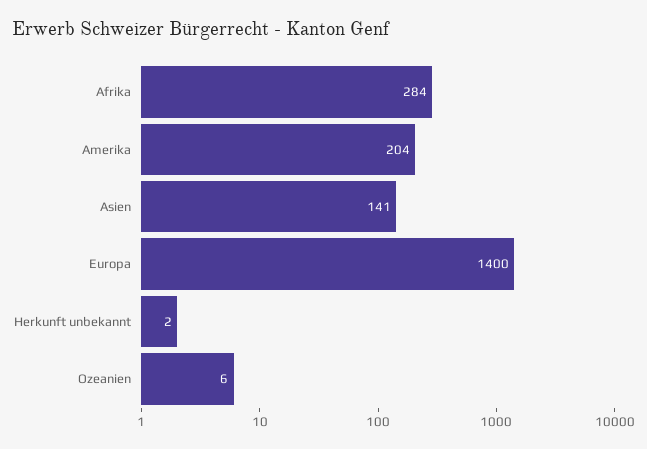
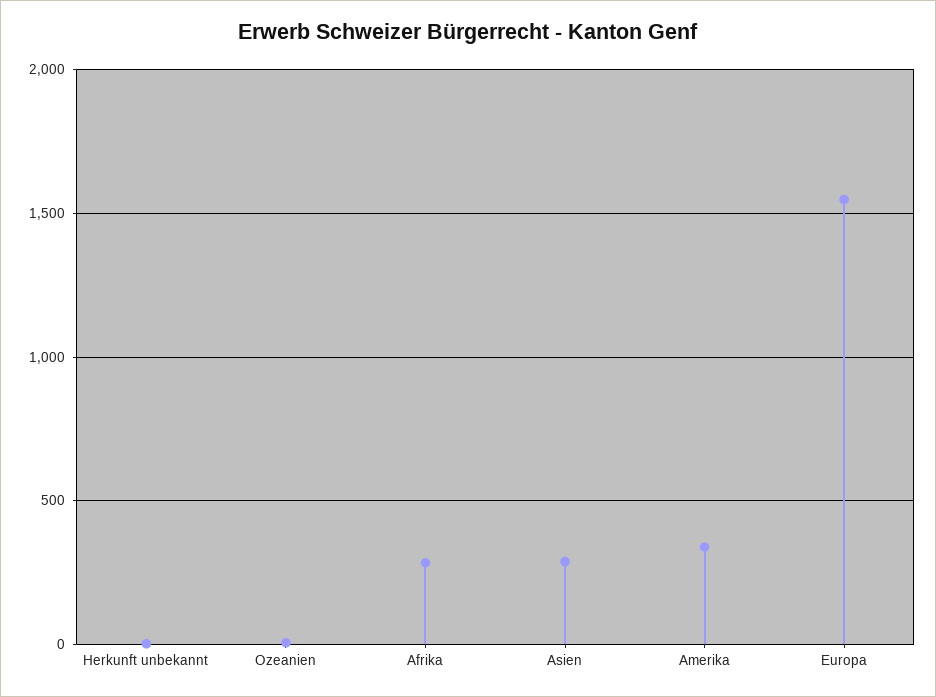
  {
    "Afrika": 284,
-   "Amerika": 204,
+   "Amerika": 350,
-   "Asien": 141,
+   "Asien": 300,
-   "Europa": 1400,
+   "Europa": 1550,
    "Herkunft unbekannt": 2,
    "Ozeanien": 6
  }

